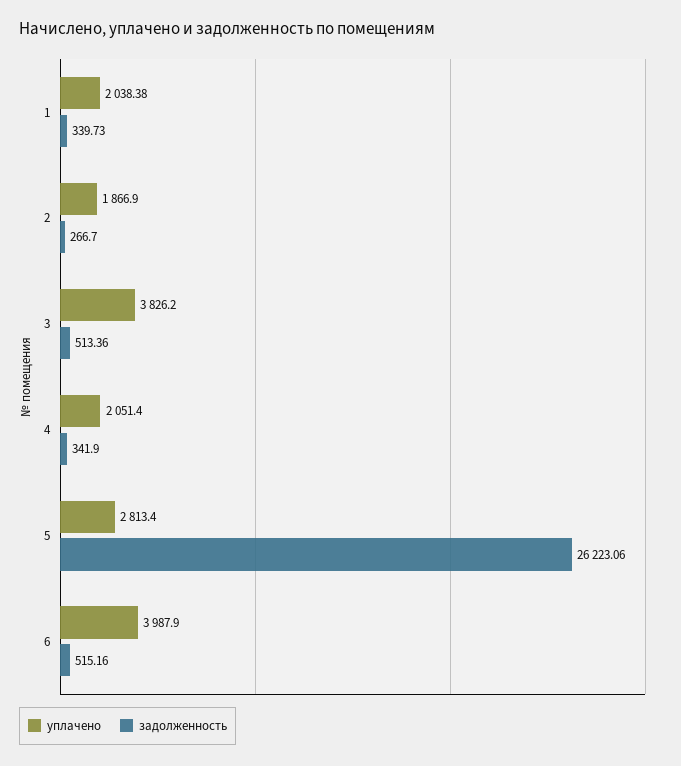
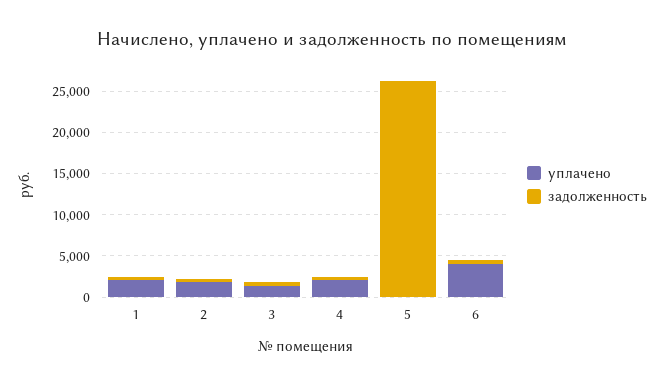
  {
    "уплачено": {
      "1": 2038.38,
      "2": 1866.9,
-     "3": 3826.2,
+     "3": 1000,
      "4": 2051.4,
-     "5": 2813.4,
+     "5": 0,
      "6": 3987.9
    },
    "задолженность": {
      "1": 339.73,
      "2": 266.7,
      "3": 513.36,
      "4": 341.9,
      "5": 26223.06,
      "6": 515.16
    }
  }

